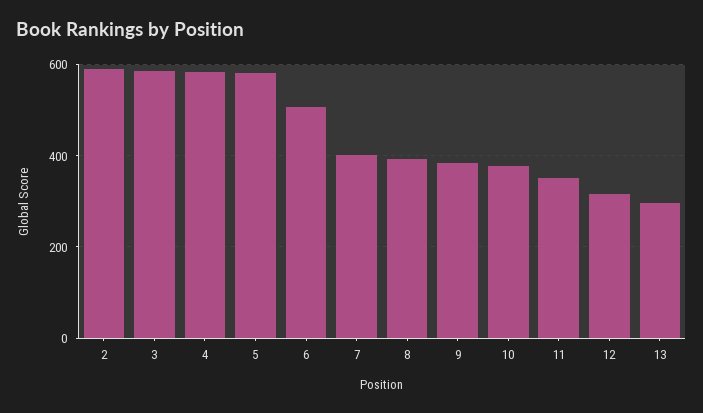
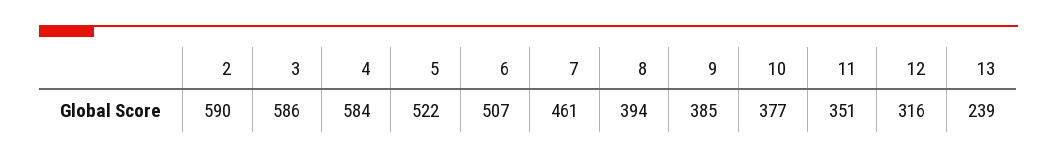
  {
    "2": 590,
    "3": 586,
    "4": 584,
-   "5": 580,
+   "5": 522,
    "6": 507,
-   "7": 400,
+   "7": 461,
    "8": 394,
    "9": 385,
    "10": 377,
    "11": 351,
    "12": 316,
-   "13": 300
+   "13": 239
  }

